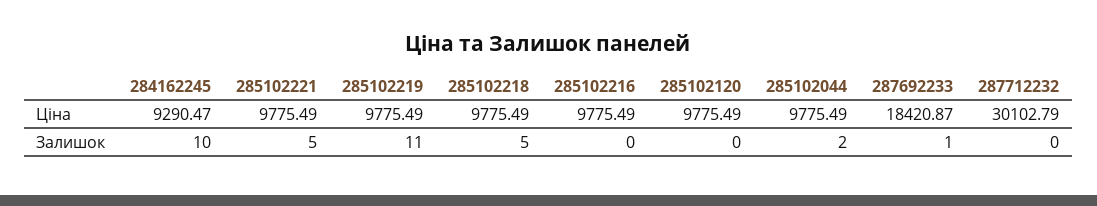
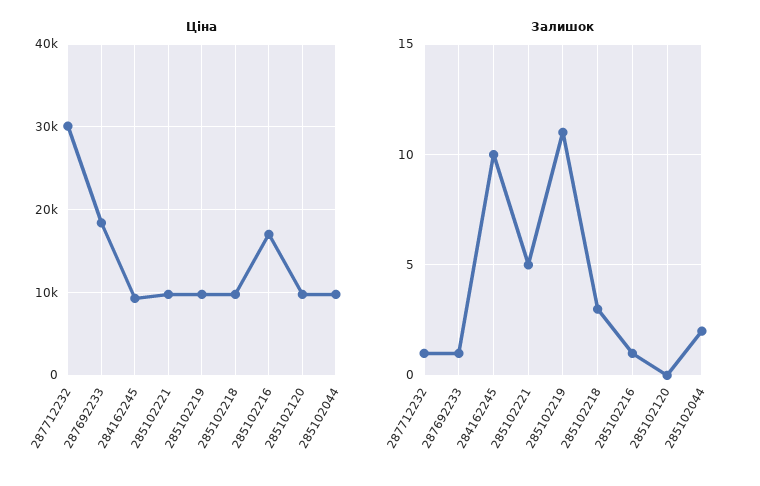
  {
    "Ціна": {
      "284162245": 9290.47,
      "285102221": 9775.49,
      "285102219": 9775.49,
      "285102218": 9775.49,
-     "285102216": 9775.49,
+     "285102216": 17000,
      "285102120": 9775.49,
      "285102044": 9775.49,
      "287692233": 18420.87,
      "287712232": 30102.79
    },
    "Залишок": {
      "284162245": 10,
      "285102221": 5,
      "285102219": 11,
-     "285102218": 5,
+     "285102218": 3,
-     "285102216": 0,
+     "285102216": 1,
      "285102120": 0,
      "285102044": 2,
      "287692233": 1,
-     "287712232": 0
+     "287712232": 1
    }
  }

